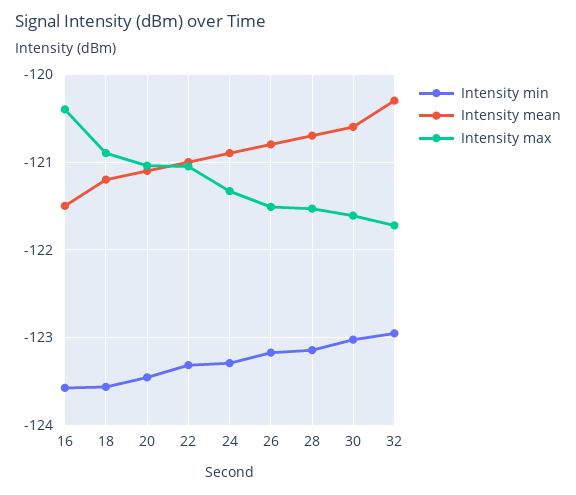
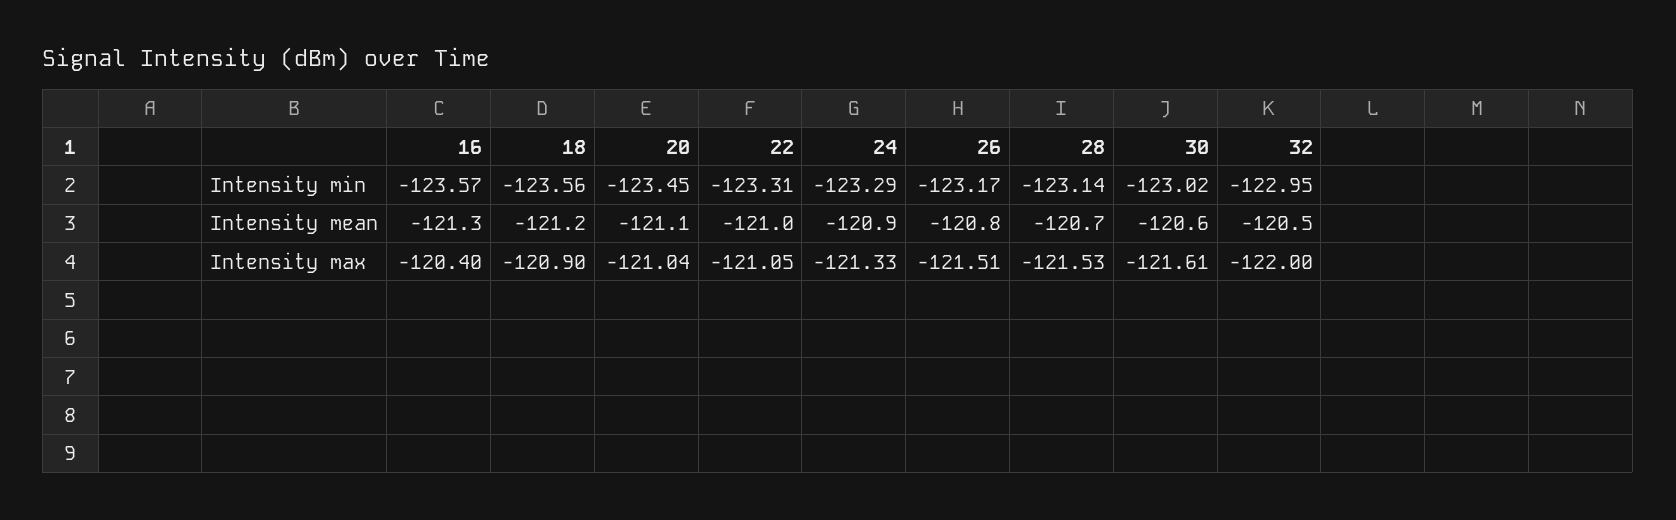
  {
    "Intensity min": {
      "16": -123.57,
      "18": -123.56,
      "20": -123.45,
      "22": -123.31,
      "24": -123.29,
      "26": -123.17,
      "28": -123.14,
      "30": -123.02,
      "32": -122.95
    },
    "Intensity mean": {
-     "16": -121.5,
+     "16": -121.3,
      "18": -121.2,
      "20": -121.1,
      "22": -121,
      "24": -120.9,
      "26": -120.8,
      "28": -120.7,
      "30": -120.6,
-     "32": -120.3
+     "32": -120.5
    },
    "Intensity max": {
      "16": -120.4,
      "18": -120.9,
      "20": -121.04,
      "22": -121.05,
      "24": -121.33,
      "26": -121.51,
      "28": -121.53,
      "30": -121.61,
-     "32": -121.7
+     "32": -122
    }
  }

